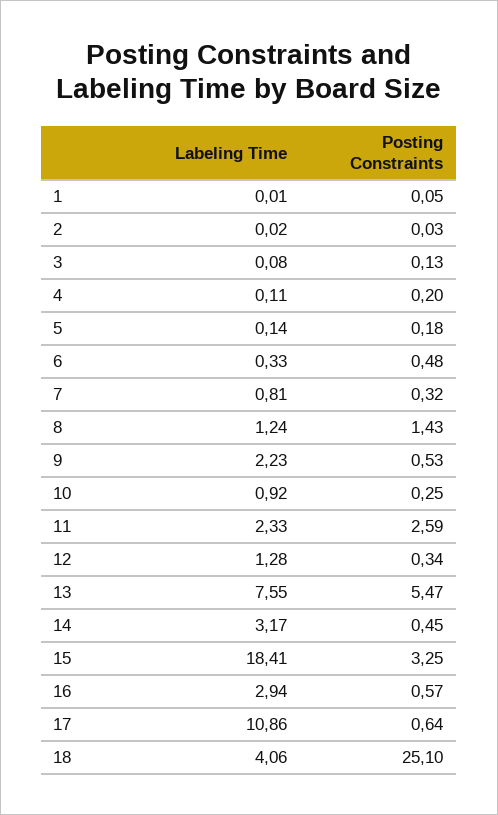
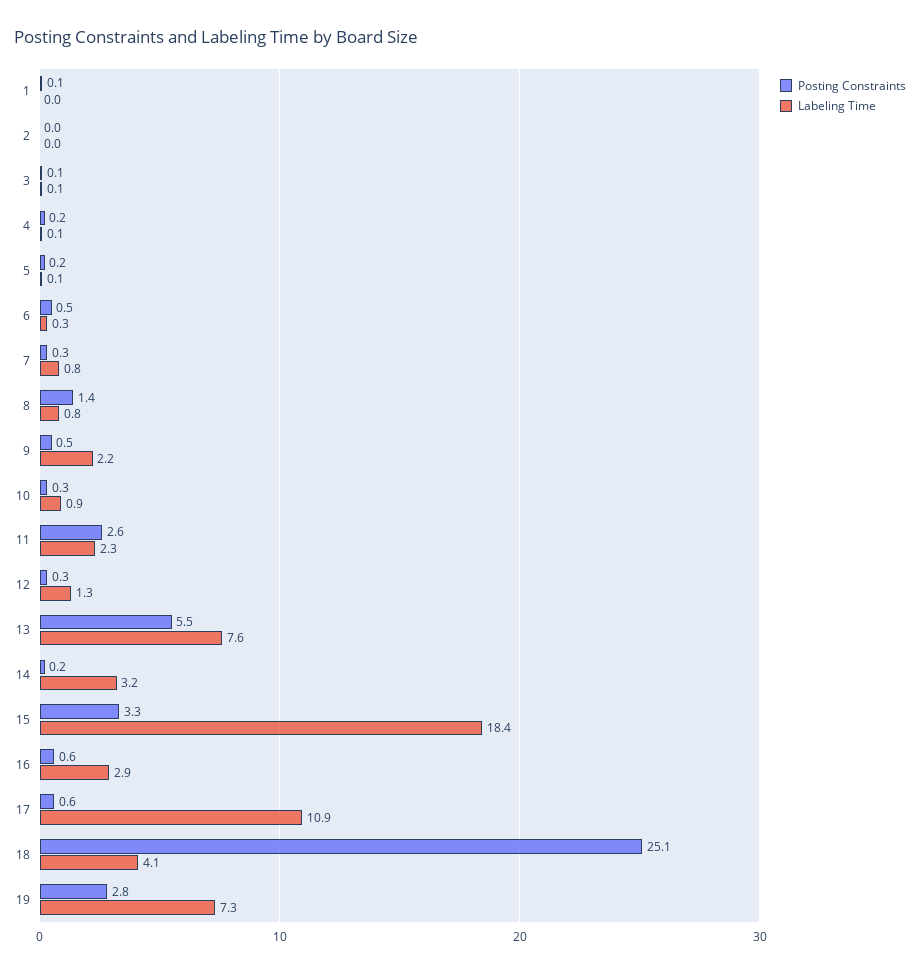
  {
    "Labeling Time": {
      "1": 0.01,
      "2": 0.02,
      "3": 0.08,
      "4": 0.11,
      "5": 0.14,
      "6": 0.33,
      "7": 0.81,
-     "8": 1.24,
+     "8": 0.8,
      "9": 2.23,
      "10": 0.92,
      "11": 2.33,
      "12": 1.28,
      "13": 7.55,
      "14": 3.17,
      "15": 18.41,
      "16": 2.94,
      "17": 10.86,
-     "18": 4.06
+     "18": 4.06,
+     "19": 7.3
    },
    "Posting Constraints": {
      "1": 0.05,
      "2": 0.03,
      "3": 0.13,
      "4": 0.2,
      "5": 0.18,
      "6": 0.48,
      "7": 0.32,
      "8": 1.43,
      "9": 0.53,
      "10": 0.25,
      "11": 2.59,
      "12": 0.34,
      "13": 5.47,
-     "14": 0.45,
+     "14": 0.2,
      "15": 3.25,
      "16": 0.57,
      "17": 0.64,
-     "18": 25.1
+     "18": 25.1,
+     "19": 2.8
    }
  }

